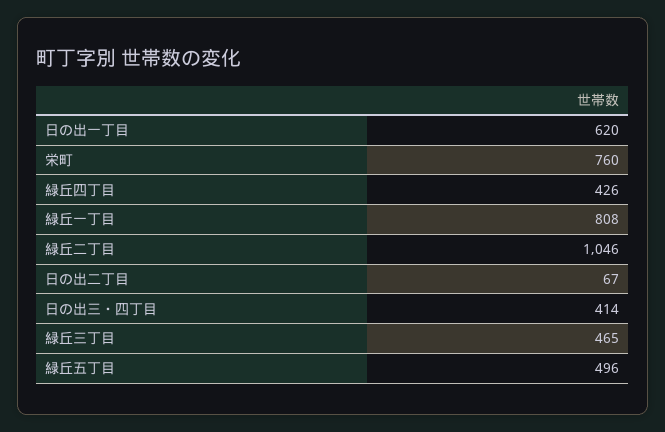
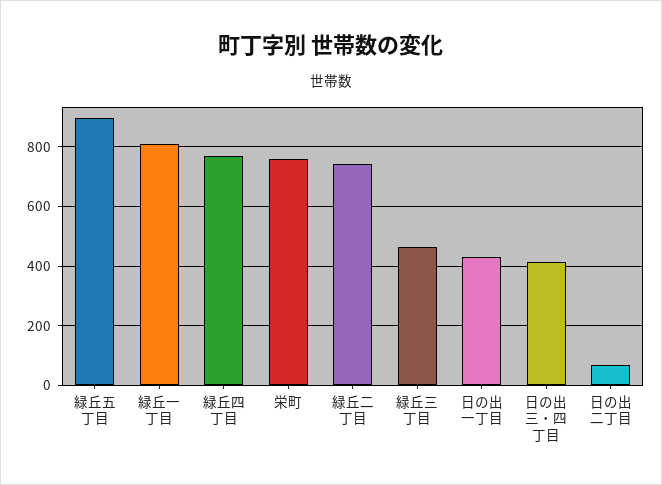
  {
-   "日の出一丁目": 620,
+   "日の出一丁目": 425,
    "栄町": 760,
-   "緑丘四丁目": 426,
+   "緑丘四丁目": 775,
    "緑丘一丁目": 808,
-   "緑丘二丁目": 1046,
+   "緑丘二丁目": 750,
    "日の出二丁目": 67,
    "日の出三・四丁目": 414,
    "緑丘三丁目": 465,
-   "緑丘五丁目": 496
+   "緑丘五丁目": 900
  }

